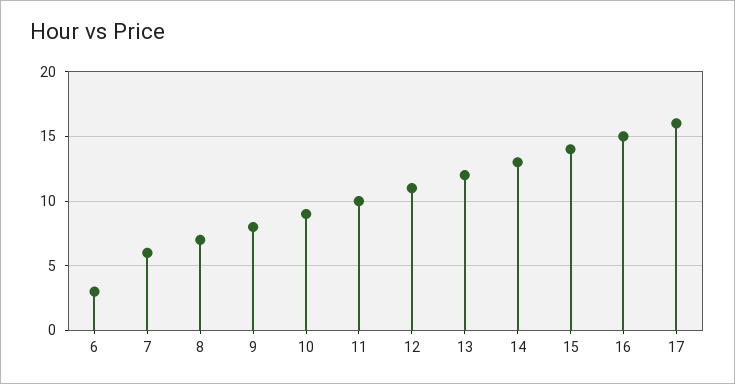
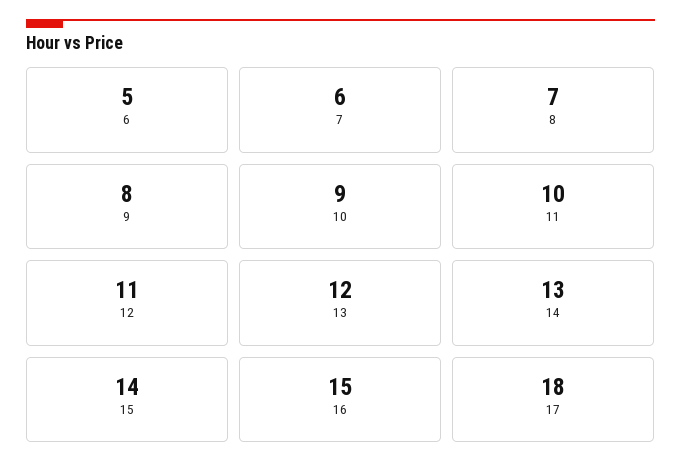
  {
-   "6": 3,
+   "6": 5,
    "7": 6,
    "8": 7,
    "9": 8,
    "10": 9,
    "11": 10,
    "12": 11,
    "13": 12,
    "14": 13,
    "15": 14,
    "16": 15,
-   "17": 16
+   "17": 18
  }

